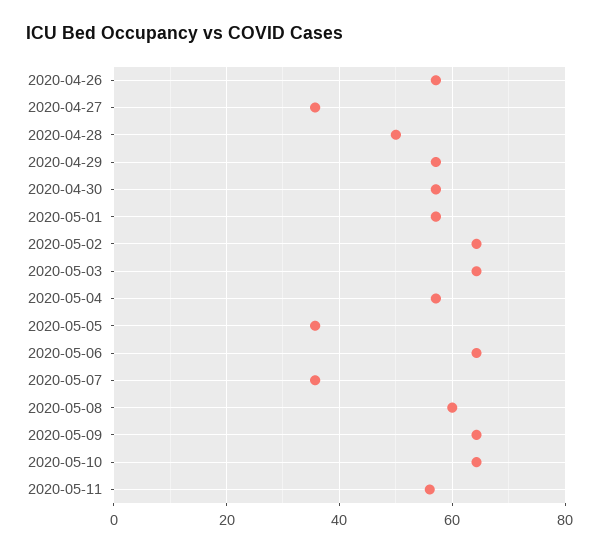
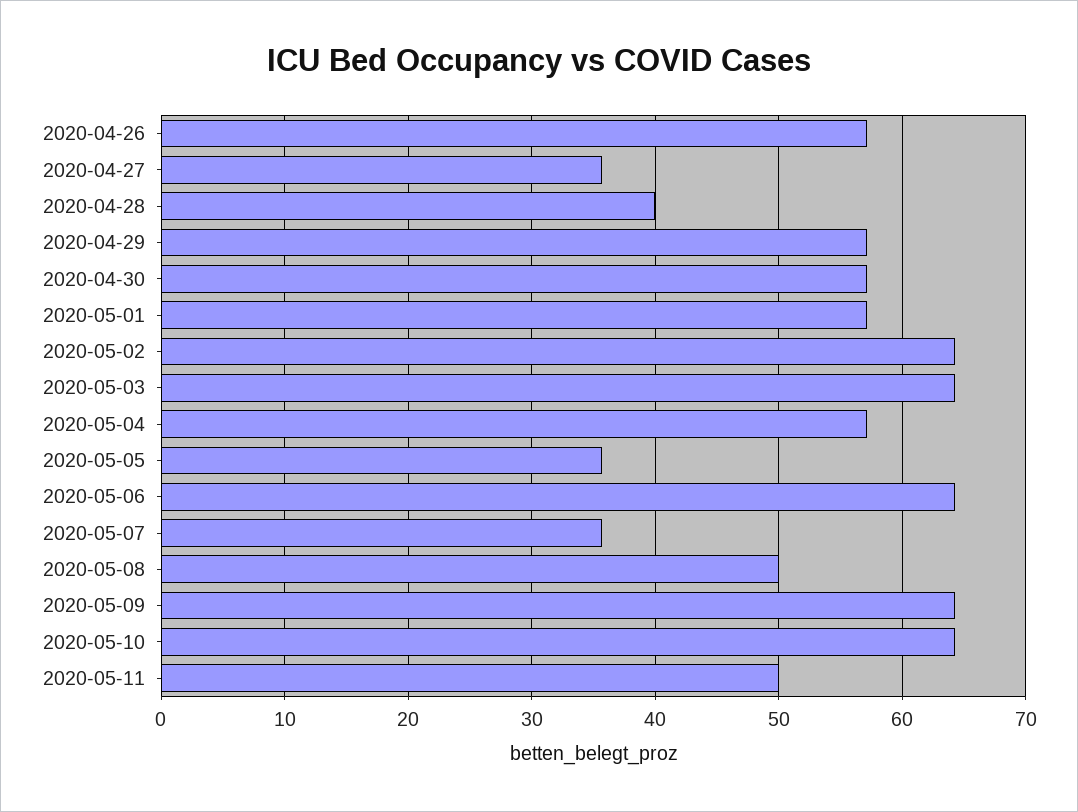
  {
    "2020-04-26": 57,
    "2020-04-27": 36,
-   "2020-04-28": 50,
+   "2020-04-28": 40,
    "2020-04-29": 57,
    "2020-04-30": 57,
    "2020-05-01": 57,
    "2020-05-02": 64,
    "2020-05-03": 64,
    "2020-05-04": 57,
    "2020-05-05": 36,
    "2020-05-06": 64,
    "2020-05-07": 36,
-   "2020-05-08": 60,
+   "2020-05-08": 50,
    "2020-05-09": 64,
    "2020-05-10": 64,
-   "2020-05-11": 56
+   "2020-05-11": 50
  }

